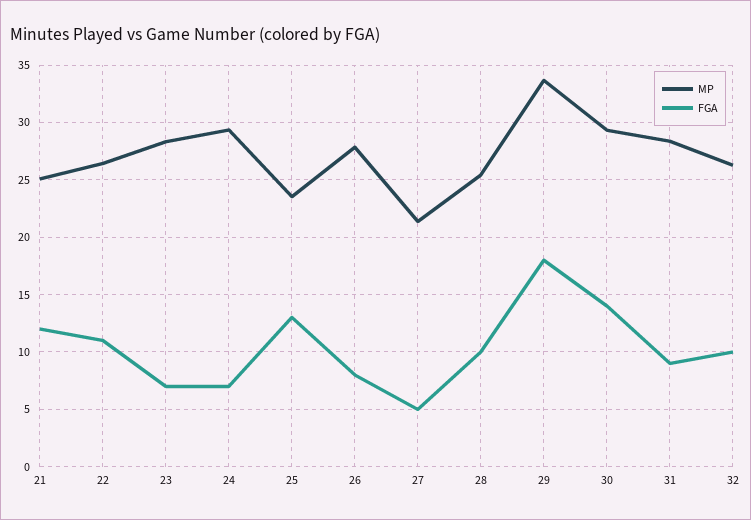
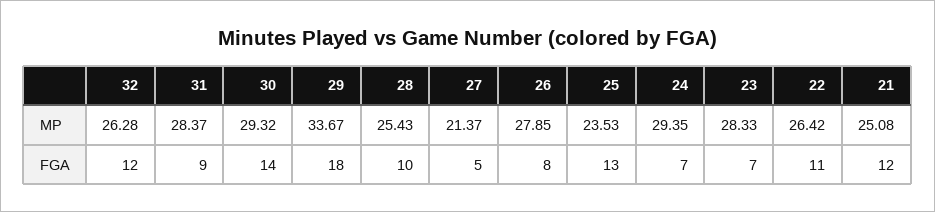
  {
    "MP": {
      "21": 25.08,
      "22": 26.42,
      "23": 28.33,
      "24": 29.35,
      "25": 23.53,
      "26": 27.85,
      "27": 21.37,
      "28": 25.43,
      "29": 33.67,
      "30": 29.32,
      "31": 28.37,
      "32": 26.28
    },
    "FGA": {
      "21": 12,
      "22": 11,
      "23": 7,
      "24": 7,
      "25": 13,
      "26": 8,
      "27": 5,
      "28": 10,
      "29": 18,
      "30": 14,
      "31": 9,
-     "32": 10
+     "32": 12
    }
  }

